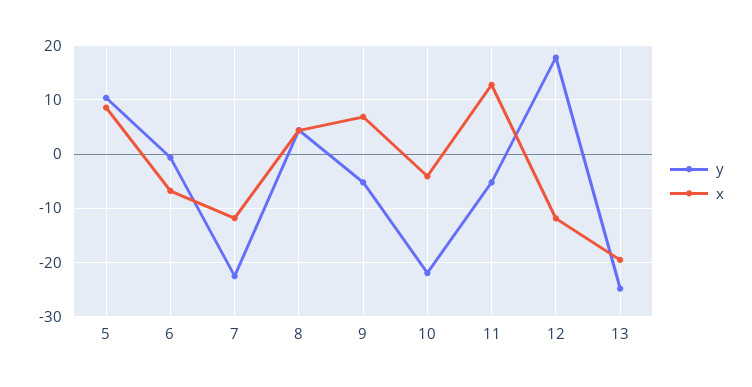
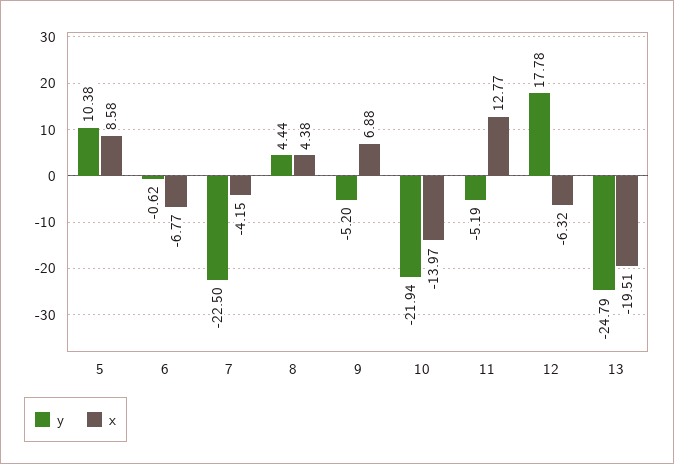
  {
    "y": {
      "5": 10.38,
      "6": -0.62,
      "7": -22.5,
      "8": 4.44,
      "9": -5.2,
      "10": -21.94,
      "11": -5.19,
      "12": 17.78,
      "13": -24.79
    },
    "x": {
      "5": 8.58,
      "6": -6.77,
-     "7": -12,
+     "7": -4.15,
      "8": 4.38,
      "9": 6.88,
-     "10": -4,
+     "10": -13.97,
      "11": 12.77,
-     "12": -12,
+     "12": -6.32,
      "13": -19.51
    }
  }

